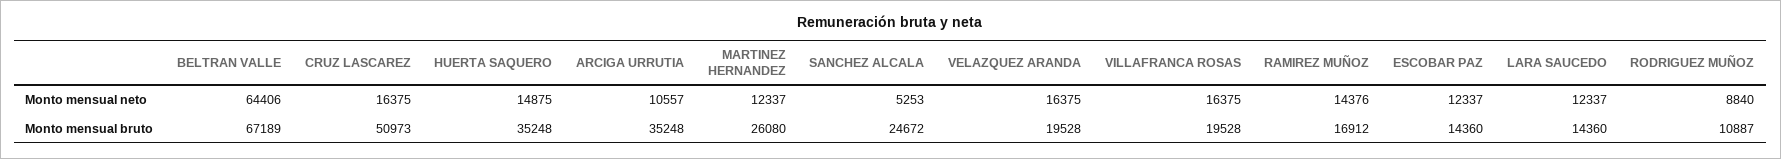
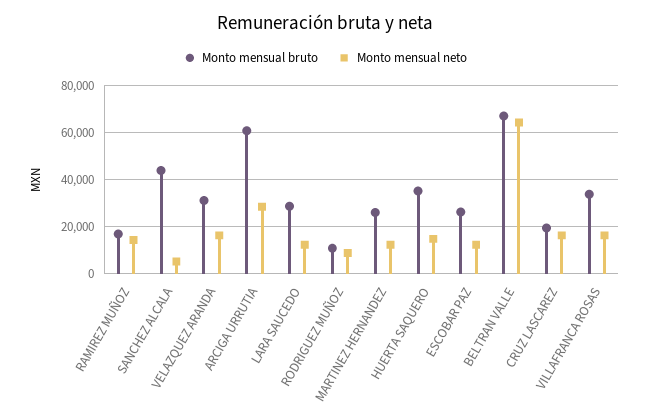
  {
    "Monto mensual neto": {
      "BELTRAN VALLE": 64406,
      "CRUZ LASCAREZ": 16375,
      "HUERTA SAQUERO": 14875,
-     "ARCIGA URRUTIA": 10557,
+     "ARCIGA URRUTIA": 30000,
      "MARTINEZ HERNANDEZ": 12337,
      "SANCHEZ ALCALA": 5253,
      "VELAZQUEZ ARANDA": 16375,
      "VILLAFRANCA ROSAS": 16375,
      "RAMIREZ MUÑOZ": 14376,
      "ESCOBAR PAZ": 12337,
      "LARA SAUCEDO": 12337,
      "RODRIGUEZ MUÑOZ": 8840
    },
    "Monto mensual bruto": {
      "BELTRAN VALLE": 67189,
-     "CRUZ LASCAREZ": 50973,
+     "CRUZ LASCAREZ": 20000,
      "HUERTA SAQUERO": 35248,
-     "ARCIGA URRUTIA": 35248,
+     "ARCIGA URRUTIA": 60000,
      "MARTINEZ HERNANDEZ": 26080,
-     "SANCHEZ ALCALA": 24672,
+     "SANCHEZ ALCALA": 45000,
-     "VELAZQUEZ ARANDA": 19528,
+     "VELAZQUEZ ARANDA": 30000,
-     "VILLAFRANCA ROSAS": 19528,
+     "VILLAFRANCA ROSAS": 35000,
      "RAMIREZ MUÑOZ": 16912,
-     "ESCOBAR PAZ": 14360,
+     "ESCOBAR PAZ": 25000,
-     "LARA SAUCEDO": 14360,
+     "LARA SAUCEDO": 30000,
      "RODRIGUEZ MUÑOZ": 10887
    }
  }

